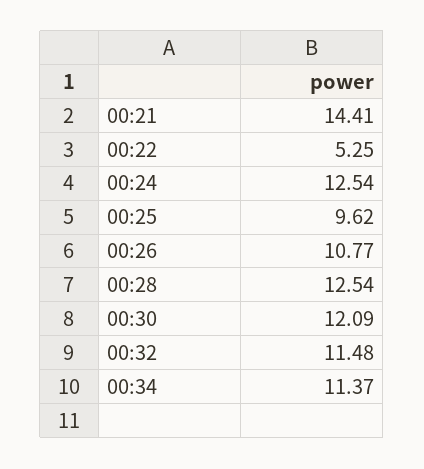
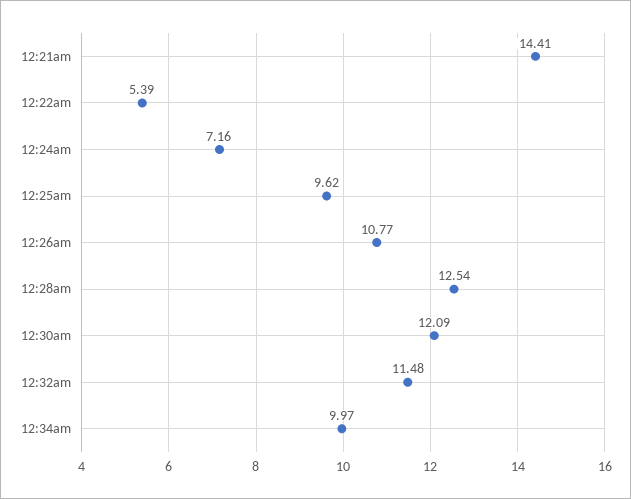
  {
    "00:21": 14.41,
-   "00:22": 5.25,
+   "00:22": 5.39,
-   "00:24": 12.54,
+   "00:24": 7.16,
    "00:25": 9.62,
    "00:26": 10.77,
    "00:28": 12.54,
    "00:30": 12.09,
    "00:32": 11.48,
-   "00:34": 11.37
+   "00:34": 9.97
  }

